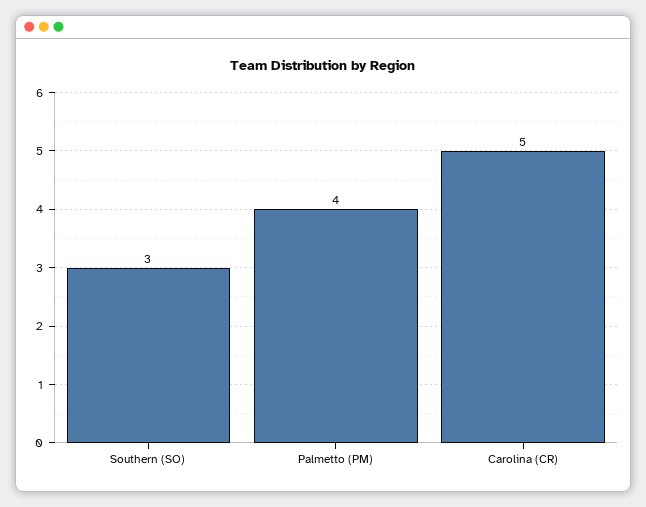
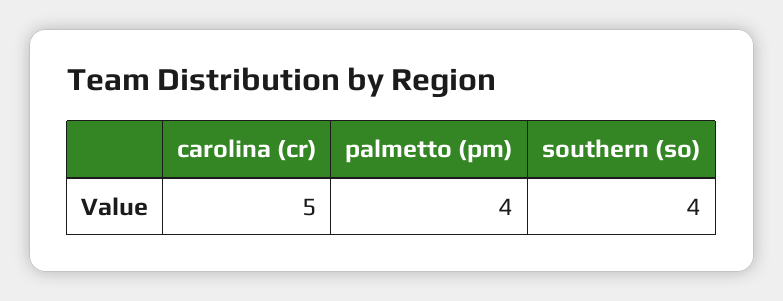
  {
-   "Southern (SO)": 3,
+   "Southern (SO)": 4,
    "Palmetto (PM)": 4,
    "Carolina (CR)": 5
  }

